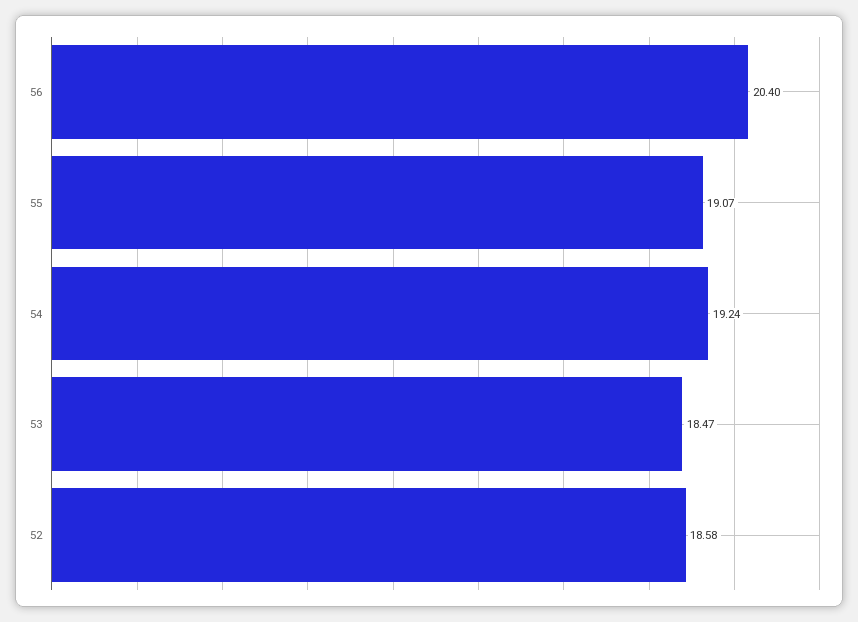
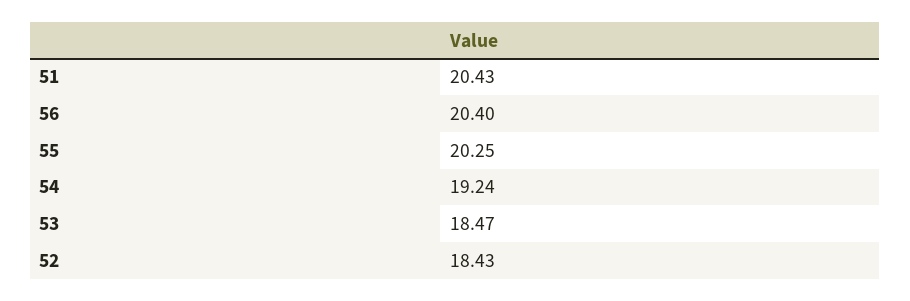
  {
    "56": 20.4,
-   "55": 19.07,
+   "55": 20.25,
    "54": 19.24,
    "53": 18.47,
-   "52": 18.58
+   "52": 18.43,
+   "51": 20.43
  }

